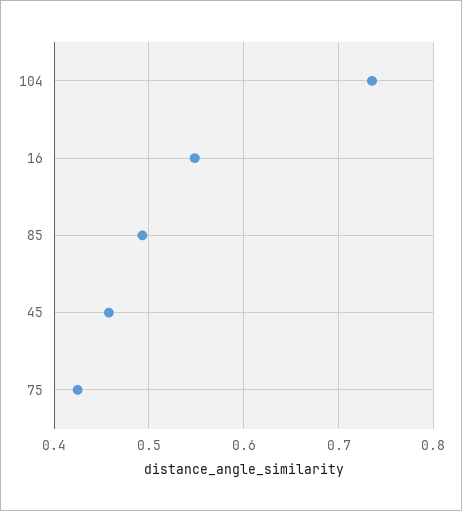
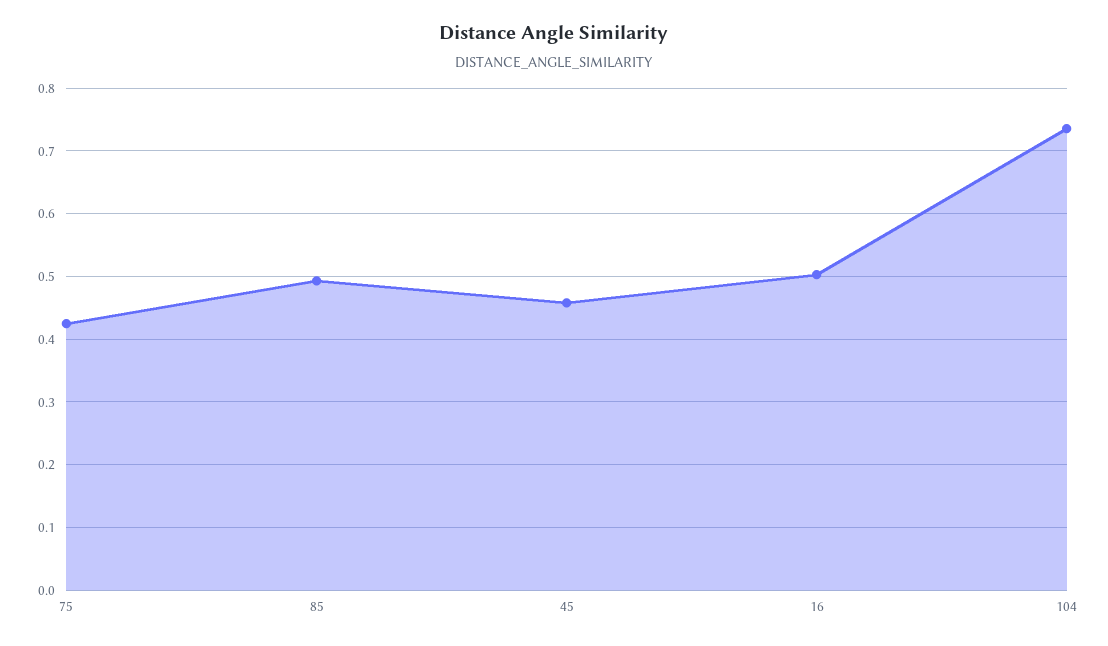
  {
    "104": 0.74,
-   "16": 0.55,
+   "16": 0.5,
    "85": 0.49,
    "45": 0.46,
    "75": 0.42
  }

